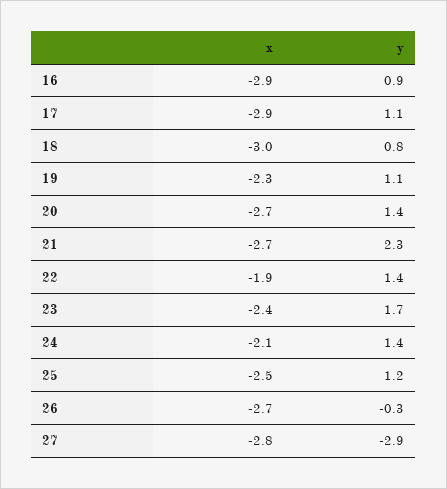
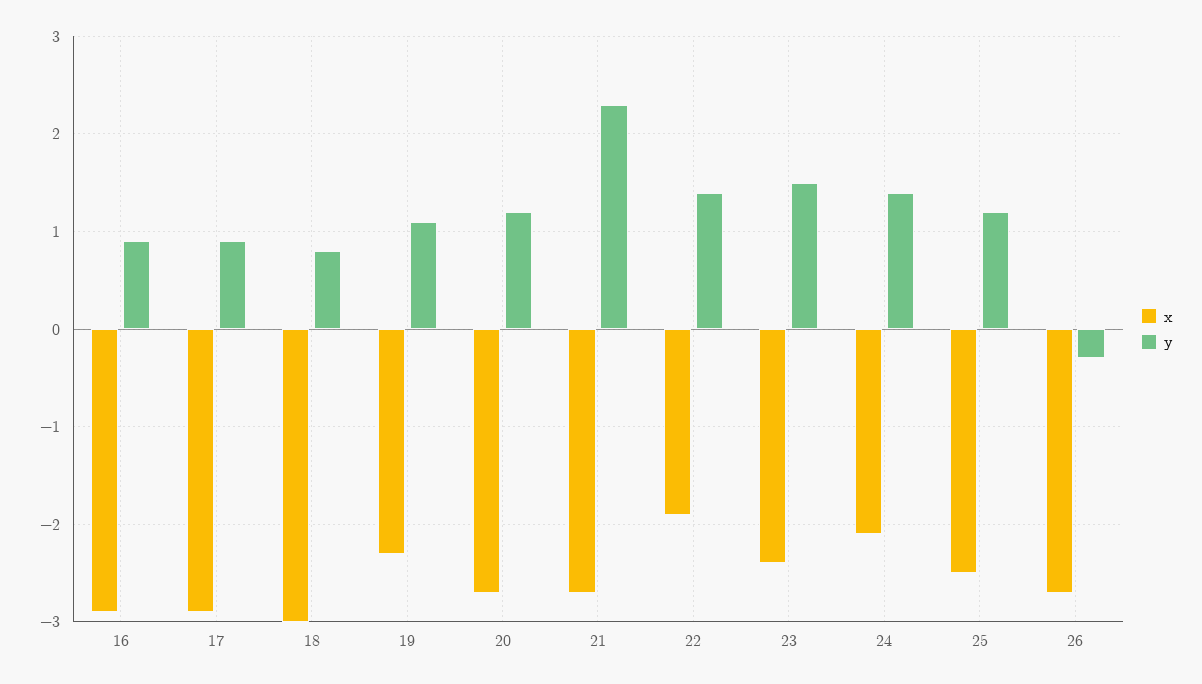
  {
    "x": {
      "16": -2.9,
      "17": -2.9,
      "18": -3,
      "19": -2.3,
      "20": -2.7,
      "21": -2.7,
      "22": -1.9,
      "23": -2.4,
      "24": -2.1,
      "25": -2.5,
-     "26": -2.7,
+     "26": -2.7
-     "27": -2.8
    },
    "y": {
      "16": 0.9,
-     "17": 1.1,
+     "17": 0.9,
      "18": 0.8,
      "19": 1.1,
-     "20": 1.4,
+     "20": 1.2,
      "21": 2.3,
      "22": 1.4,
-     "23": 1.7,
+     "23": 1.5,
      "24": 1.4,
      "25": 1.2,
-     "26": -0.3,
+     "26": -0.3
-     "27": -2.9
    }
  }

